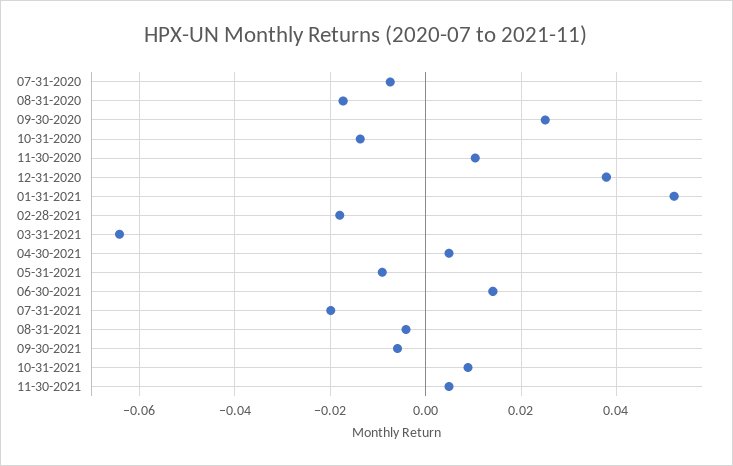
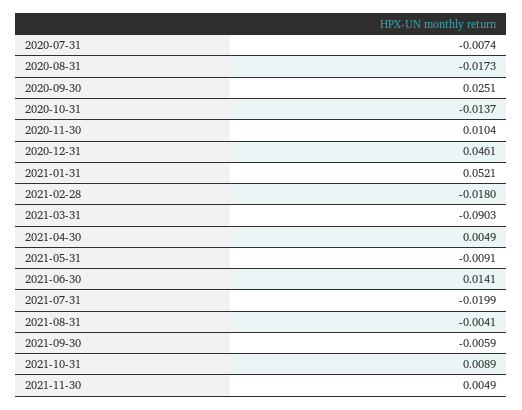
  {
    "07-31-2020": -0.0074,
    "08-31-2020": -0.0173,
    "09-30-2020": 0.0251,
    "10-31-2020": -0.0137,
    "11-30-2020": 0.0104,
-   "12-31-2020": 0.038,
+   "12-31-2020": 0.0461,
    "01-31-2021": 0.0521,
    "02-28-2021": -0.018,
-   "03-31-2021": -0.064,
+   "03-31-2021": -0.0903,
    "04-30-2021": 0.0049,
    "05-31-2021": -0.0091,
    "06-30-2021": 0.0141,
    "07-31-2021": -0.0199,
    "08-31-2021": -0.0041,
    "09-30-2021": -0.0059,
    "10-31-2021": 0.0089,
    "11-30-2021": 0.0049
  }

